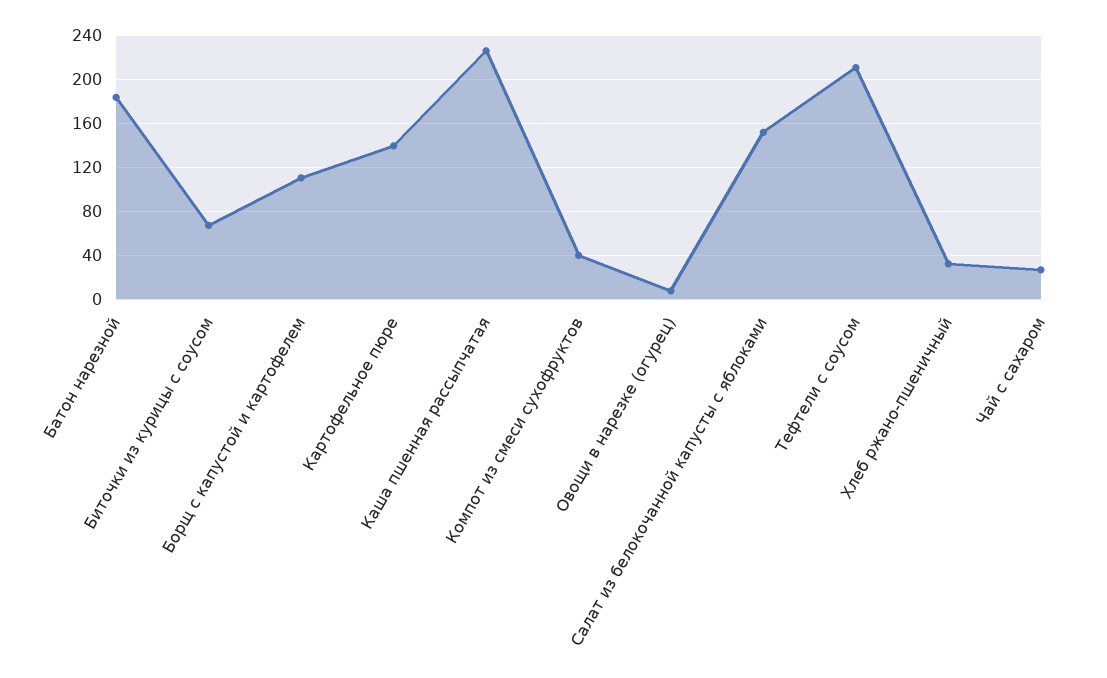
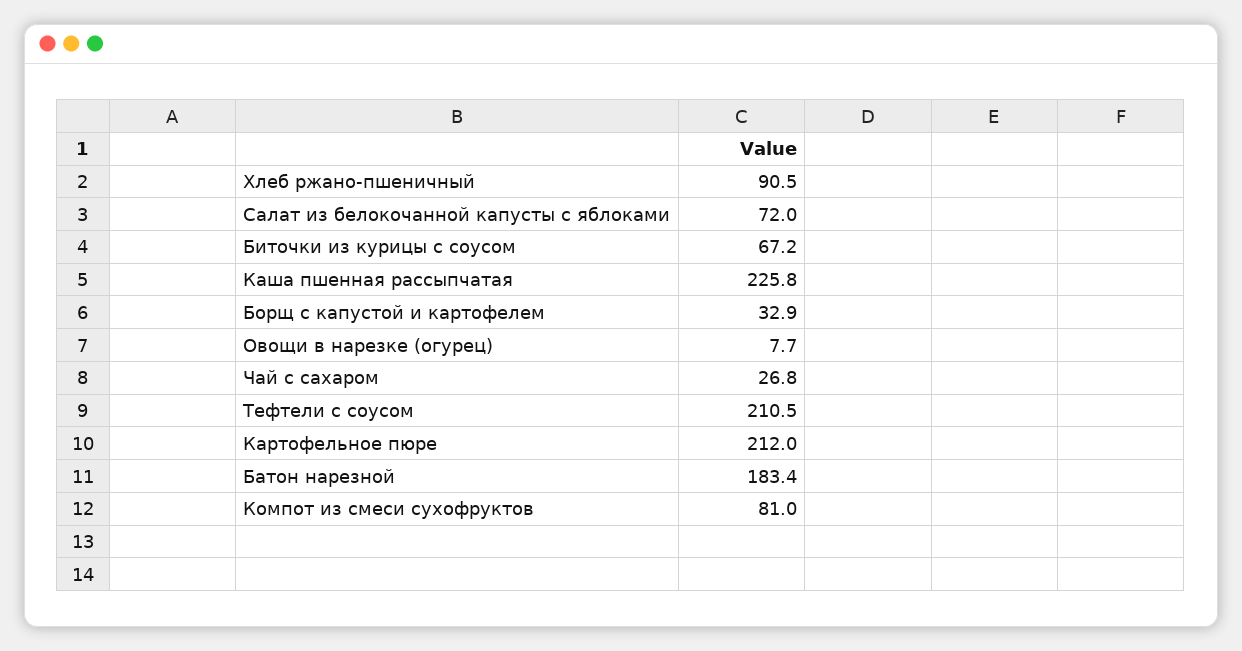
  {
    "Батон нарезной": 183.4,
    "Биточки из курицы с соусом": 67.2,
-   "Борщ с капустой и картофелем": 110,
+   "Борщ с капустой и картофелем": 32.9,
-   "Картофельное пюре": 140,
+   "Картофельное пюре": 212,
    "Каша пшенная рассыпчатая": 225.8,
-   "Компот из смеси сухофруктов": 40,
+   "Компот из смеси сухофруктов": 81,
    "Овощи в нарезке (огурец)": 7.7,
-   "Салат из белокочанной капусты с яблоками": 150,
+   "Салат из белокочанной капусты с яблоками": 72,
    "Тефтели с соусом": 210.5,
-   "Хлеб ржано-пшеничный": 30,
+   "Хлеб ржано-пшеничный": 90.5,
    "Чай с сахаром": 26.8
  }

